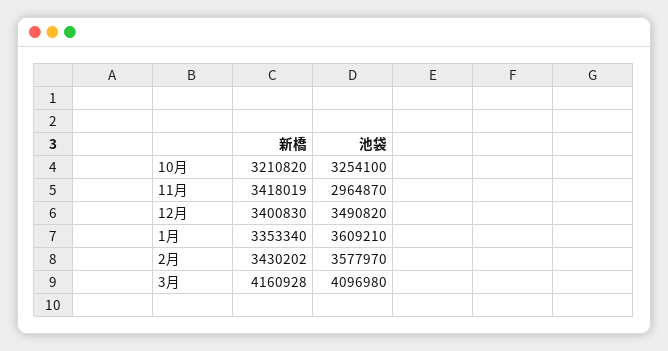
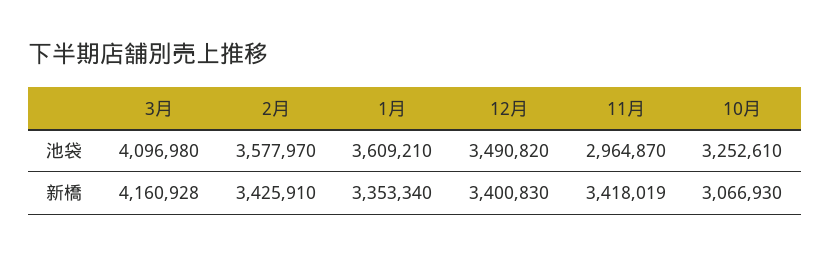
  {
    "新橋": {
-     "10月": 3210820,
+     "10月": 3066930,
      "11月": 3418019,
      "12月": 3400830,
      "1月": 3353340,
-     "2月": 3430202,
+     "2月": 3425910,
      "3月": 4160928
    },
    "池袋": {
-     "10月": 3254100,
+     "10月": 3252610,
      "11月": 2964870,
      "12月": 3490820,
      "1月": 3609210,
      "2月": 3577970,
      "3月": 4096980
    }
  }

